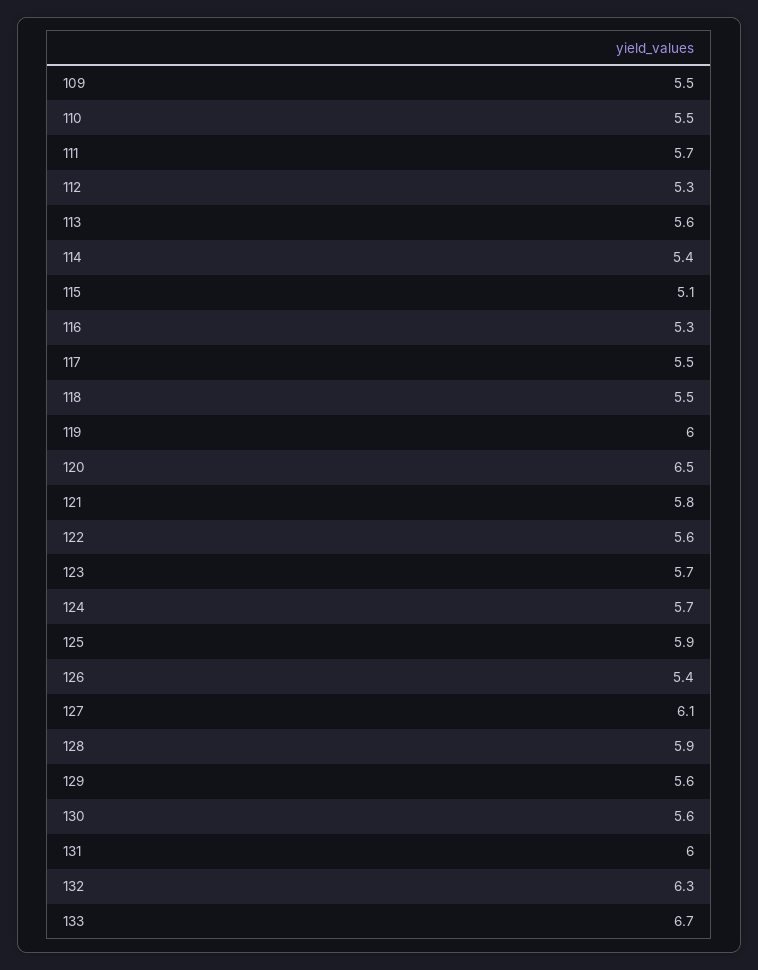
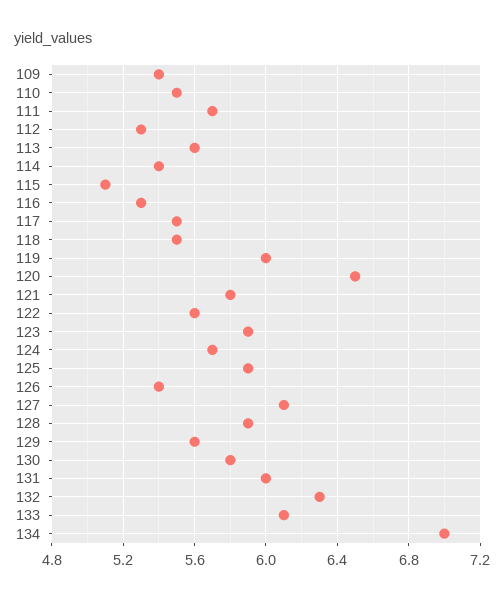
  {
-   "109": 5.5,
+   "109": 5.4,
    "110": 5.5,
    "111": 5.7,
    "112": 5.3,
    "113": 5.6,
    "114": 5.4,
    "115": 5.1,
    "116": 5.3,
    "117": 5.5,
    "118": 5.5,
    "119": 6,
    "120": 6.5,
    "121": 5.8,
    "122": 5.6,
-   "123": 5.7,
+   "123": 5.9,
    "124": 5.7,
    "125": 5.9,
    "126": 5.4,
    "127": 6.1,
    "128": 5.9,
    "129": 5.6,
-   "130": 5.6,
+   "130": 5.8,
    "131": 6,
    "132": 6.3,
-   "133": 6.7
+   "133": 6.1,
+   "134": 7
  }

